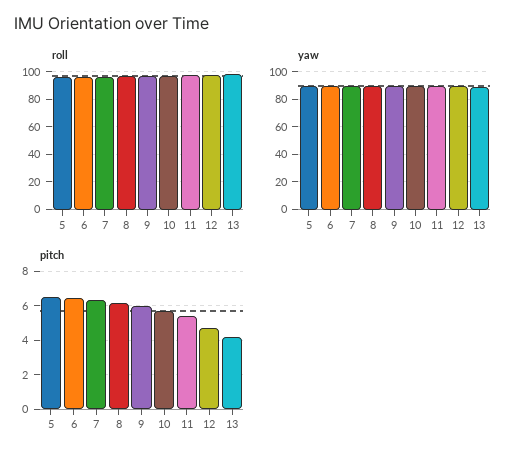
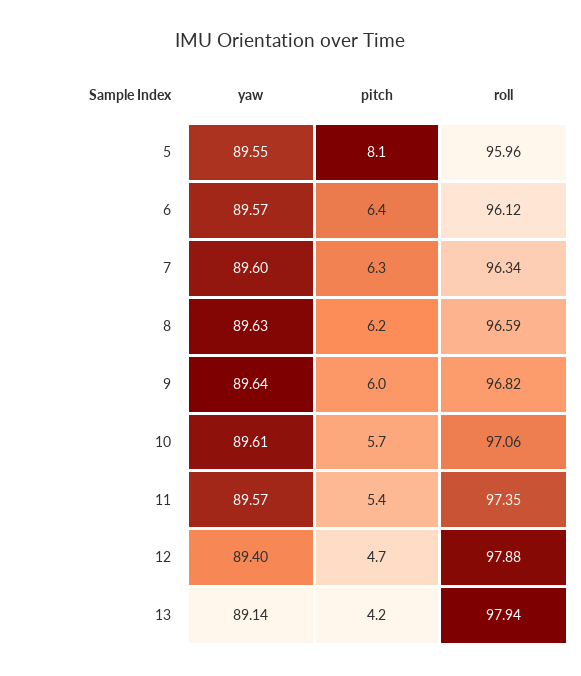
  {
    "roll": {
      "5": 95.96,
      "6": 96.12,
      "7": 96.34,
      "8": 96.59,
      "9": 96.82,
      "10": 97.06,
      "11": 97.35,
      "12": 97.88,
      "13": 97.94
    },
    "yaw": {
      "5": 89.55,
      "6": 89.57,
      "7": 89.6,
      "8": 89.63,
      "9": 89.64,
      "10": 89.61,
      "11": 89.57,
      "12": 89.4,
      "13": 89.14
    },
    "pitch": {
-     "5": 6.5,
+     "5": 8.1,
      "6": 6.4,
      "7": 6.3,
      "8": 6.2,
      "9": 6,
      "10": 5.7,
      "11": 5.4,
      "12": 4.7,
      "13": 4.2
    }
  }

